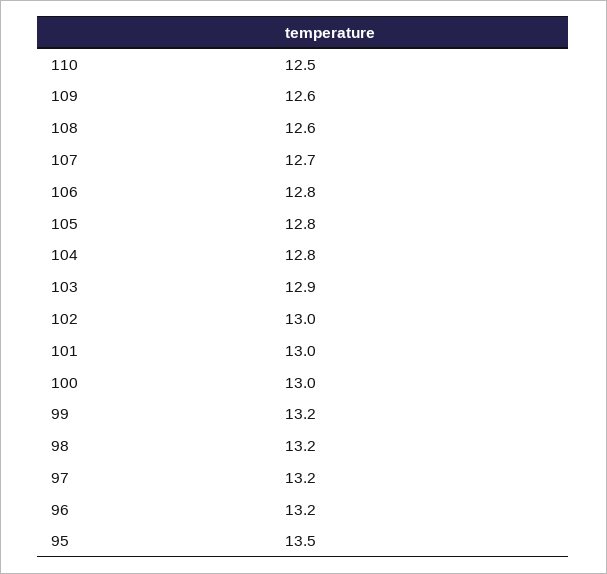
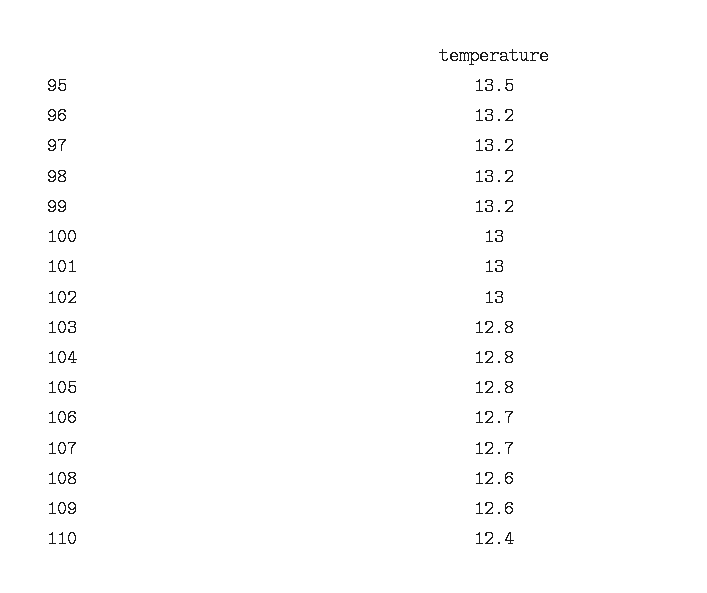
  {
-   "110": 12.5,
+   "110": 12.4,
    "109": 12.6,
    "108": 12.6,
    "107": 12.7,
-   "106": 12.8,
+   "106": 12.7,
    "105": 12.8,
    "104": 12.8,
-   "103": 12.9,
+   "103": 12.8,
    "102": 13,
    "101": 13,
    "100": 13,
    "99": 13.2,
    "98": 13.2,
    "97": 13.2,
    "96": 13.2,
    "95": 13.5
  }

